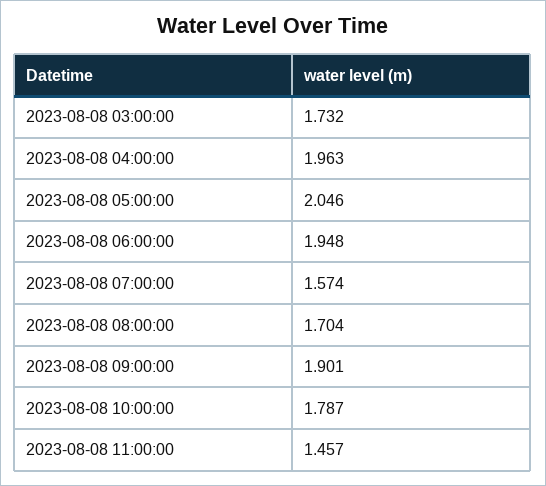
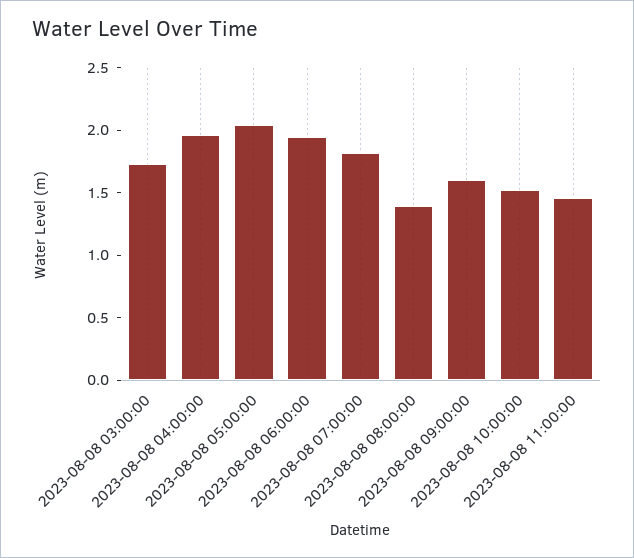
  {
    "2023-08-08 03:00:00": 1.732,
    "2023-08-08 04:00:00": 1.963,
    "2023-08-08 05:00:00": 2.046,
    "2023-08-08 06:00:00": 1.948,
-   "2023-08-08 07:00:00": 1.574,
+   "2023-08-08 07:00:00": 1.8,
-   "2023-08-08 08:00:00": 1.704,
+   "2023-08-08 08:00:00": 1.4,
-   "2023-08-08 09:00:00": 1.901,
+   "2023-08-08 09:00:00": 1.6,
-   "2023-08-08 10:00:00": 1.787,
+   "2023-08-08 10:00:00": 1.5,
    "2023-08-08 11:00:00": 1.457
  }

